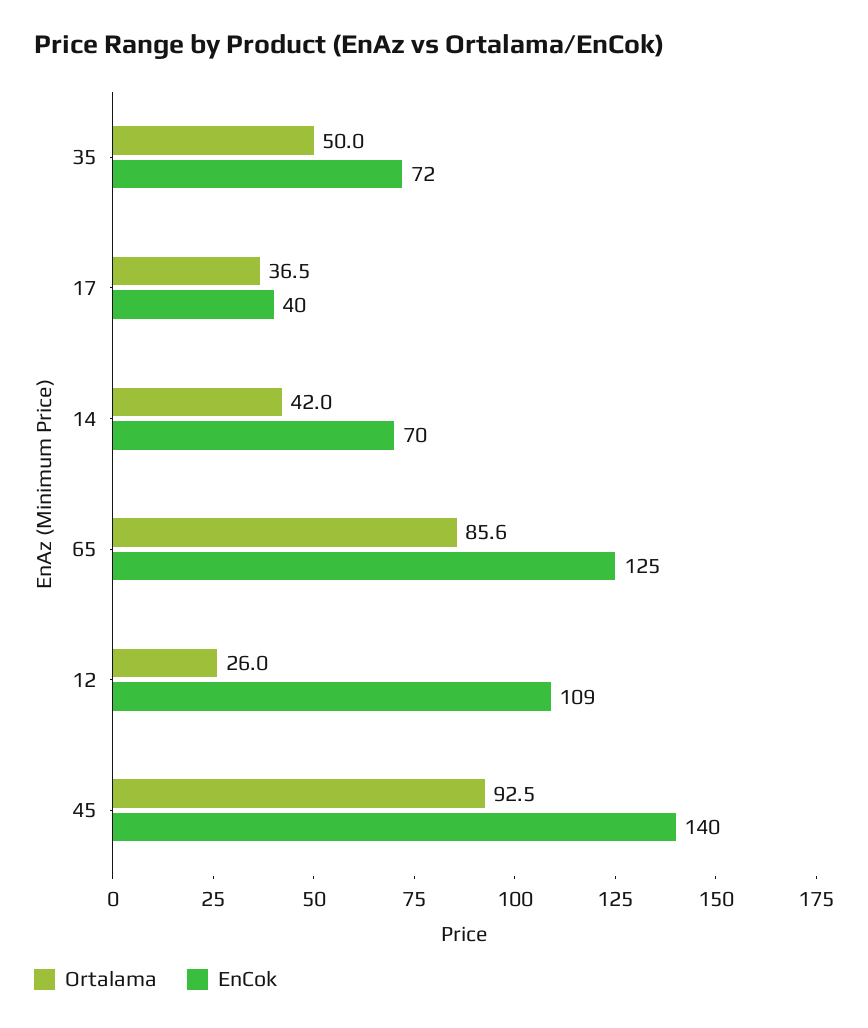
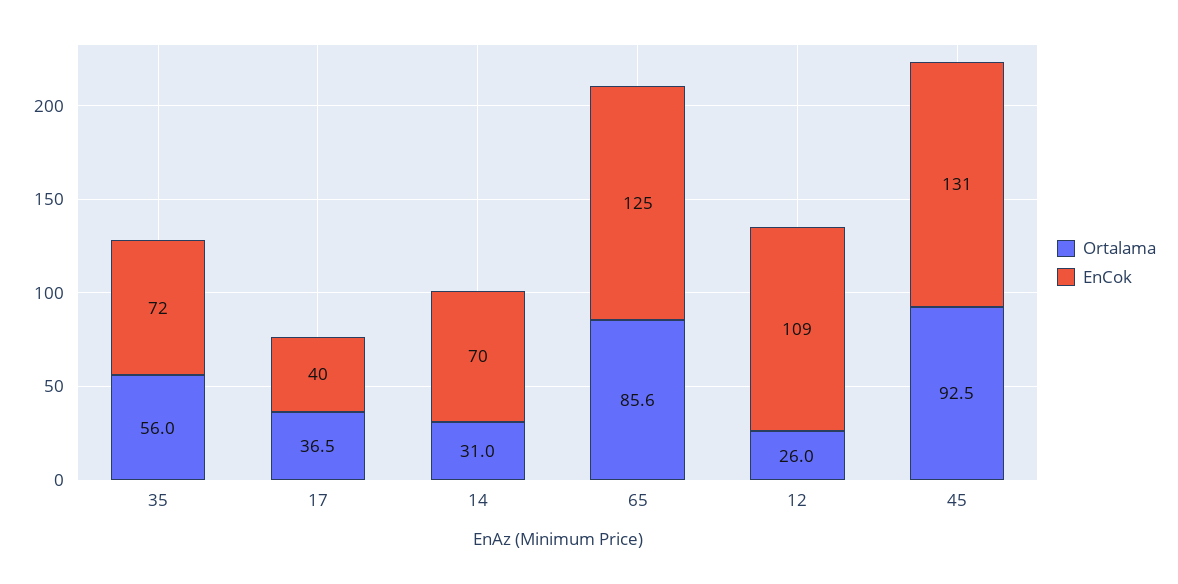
  {
    "Ortalama": {
-     "35": 50,
+     "35": 56,
      "17": 36.5,
-     "14": 42,
+     "14": 31,
      "65": 85.6,
      "12": 26,
      "45": 92.5
    },
    "EnCok": {
      "35": 72,
      "17": 40,
      "14": 70,
      "65": 125,
      "12": 109,
-     "45": 140
+     "45": 131
    }
  }

